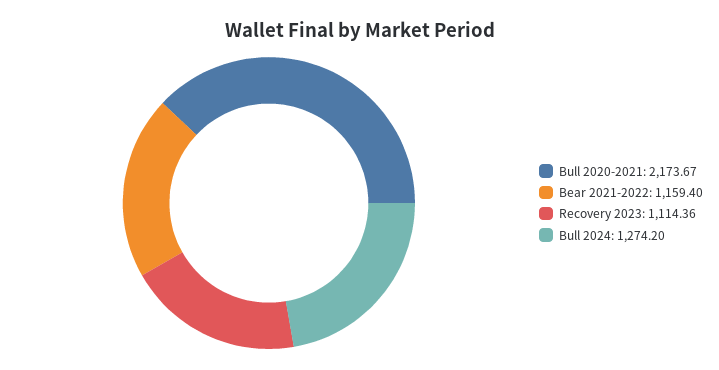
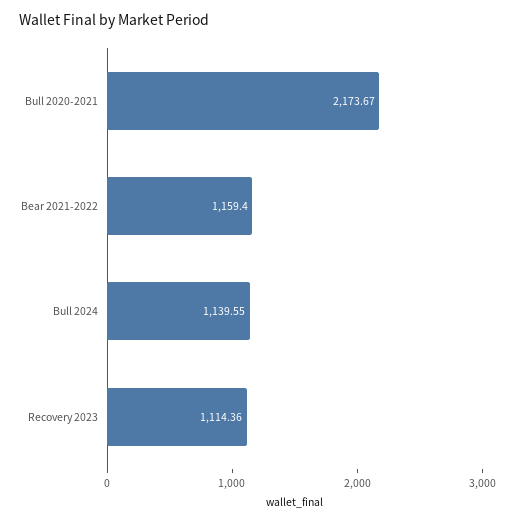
  {
    "Bull 2020-2021": 2173.67,
    "Bear 2021-2022": 1159.4,
    "Recovery 2023": 1114.36,
-   "Bull 2024": 1274.2
+   "Bull 2024": 1139.55
  }

